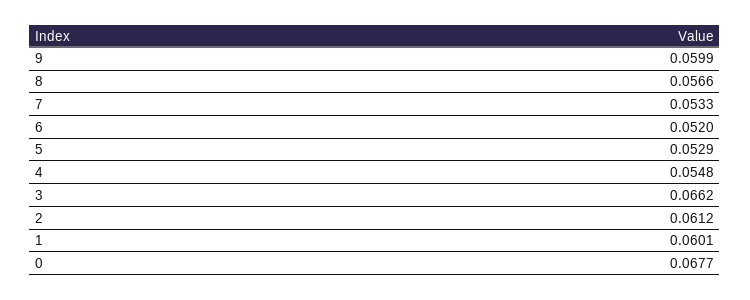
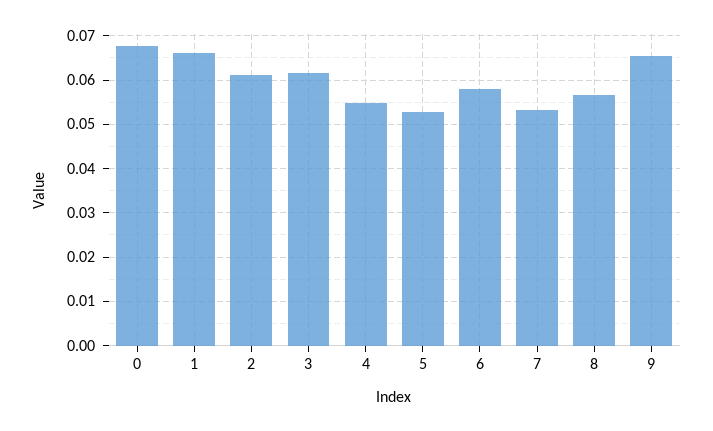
  {
-   "9": 0.0599,
+   "9": 0.066,
    "8": 0.0566,
    "7": 0.0533,
-   "6": 0.052,
+   "6": 0.058,
    "5": 0.0529,
    "4": 0.0548,
-   "3": 0.0662,
+   "3": 0.062,
    "2": 0.0612,
-   "1": 0.0601,
+   "1": 0.066,
    "0": 0.0677
  }

